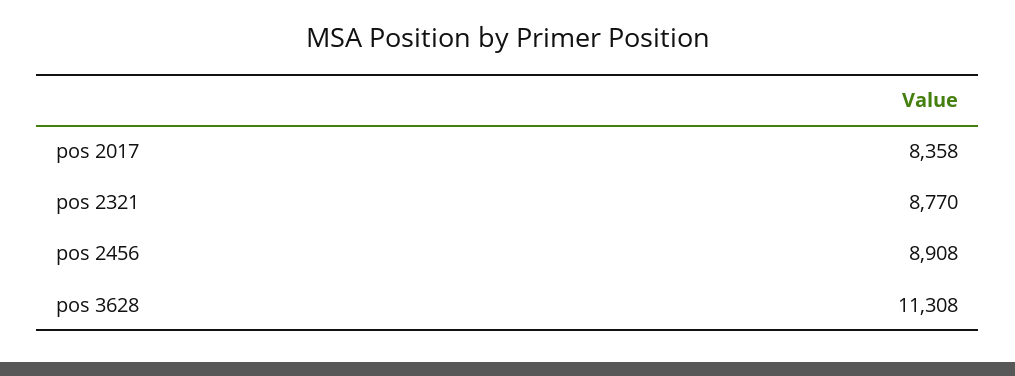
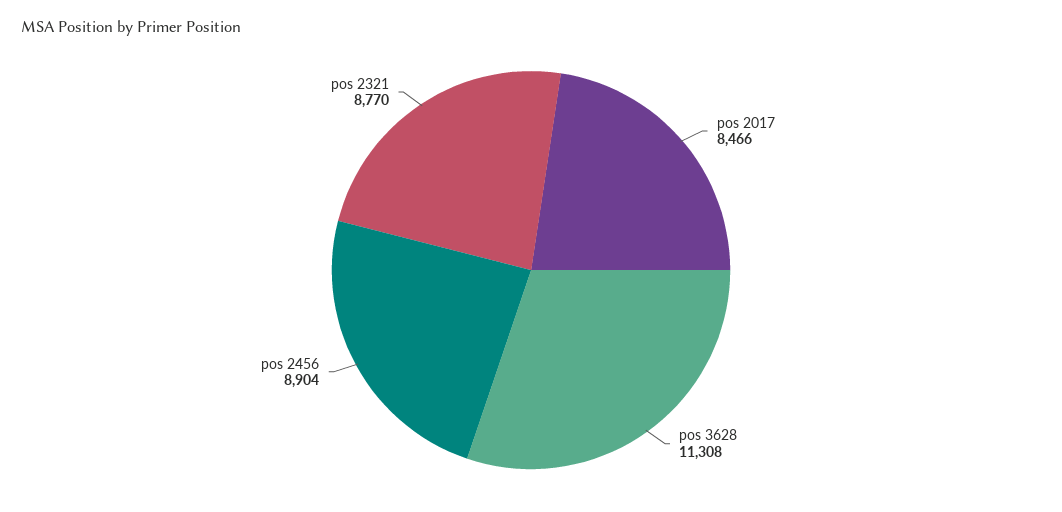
  {
-   "pos 2017": 8358,
+   "pos 2017": 8466,
    "pos 2321": 8770,
-   "pos 2456": 8908,
+   "pos 2456": 8904,
    "pos 3628": 11308
  }

